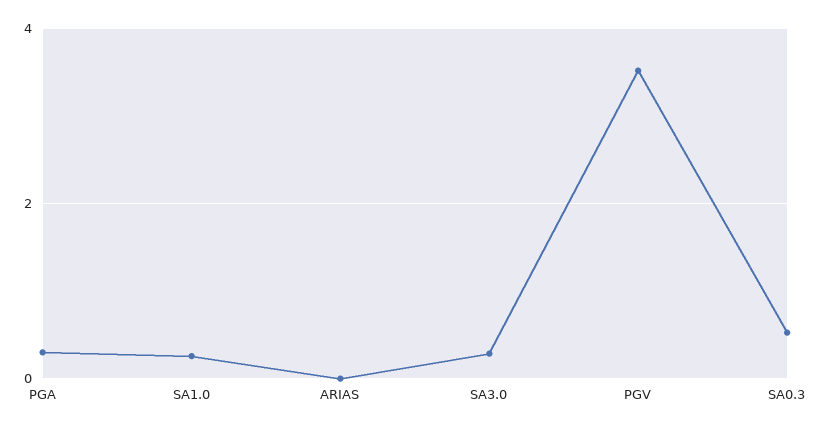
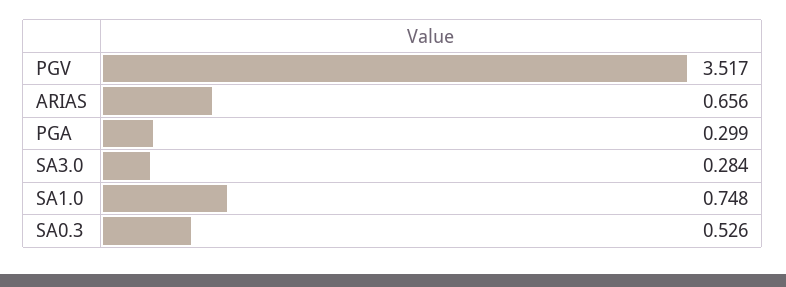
  {
    "PGA": 0.299,
-   "SA1.0": 0.2,
+   "SA1.0": 0.748,
-   "ARIAS": 0,
+   "ARIAS": 0.656,
    "SA3.0": 0.284,
    "PGV": 3.517,
    "SA0.3": 0.526
  }

